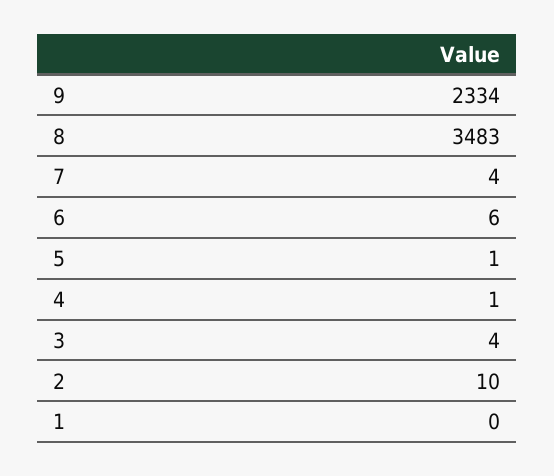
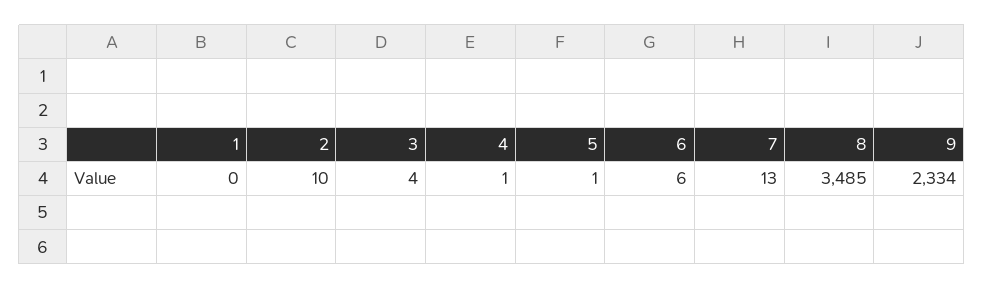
  {
    "9": 2334,
-   "8": 3483,
+   "8": 3485,
-   "7": 4,
+   "7": 13,
    "6": 6,
    "5": 1,
    "4": 1,
    "3": 4,
    "2": 10,
    "1": 0
  }

